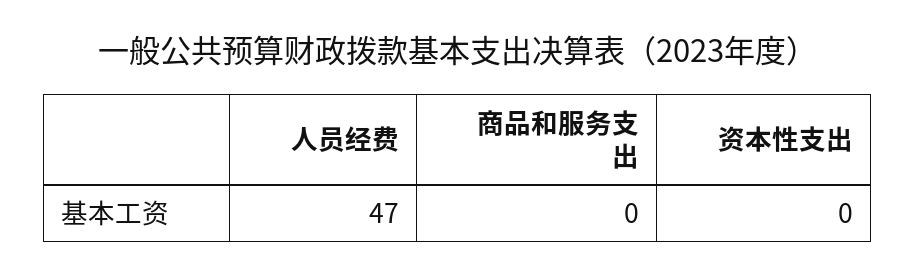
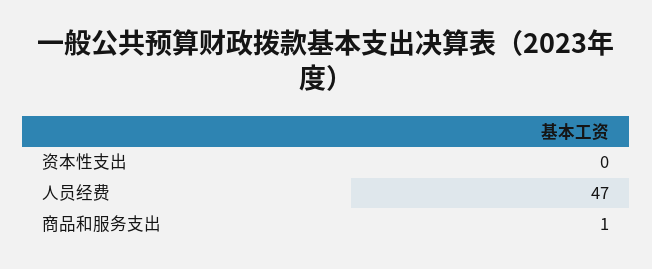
  {
    "人员经费": 47,
-   "商品和服务支出": 0,
+   "商品和服务支出": 1,
    "资本性支出": 0
  }

